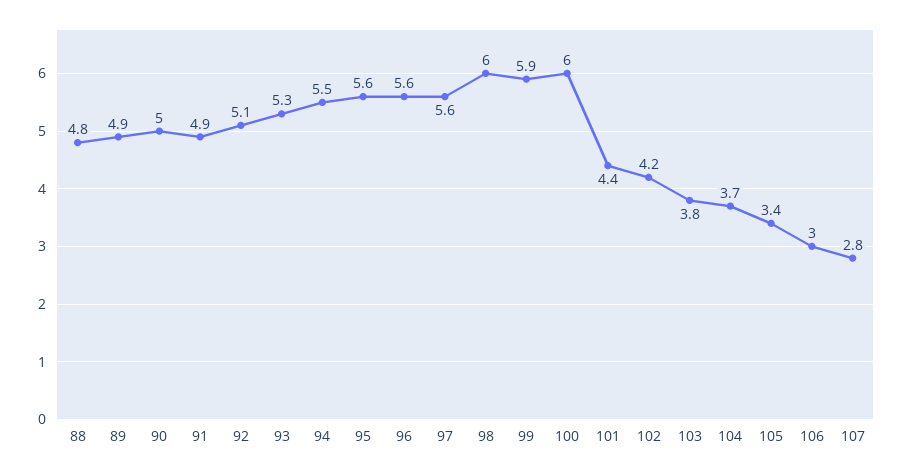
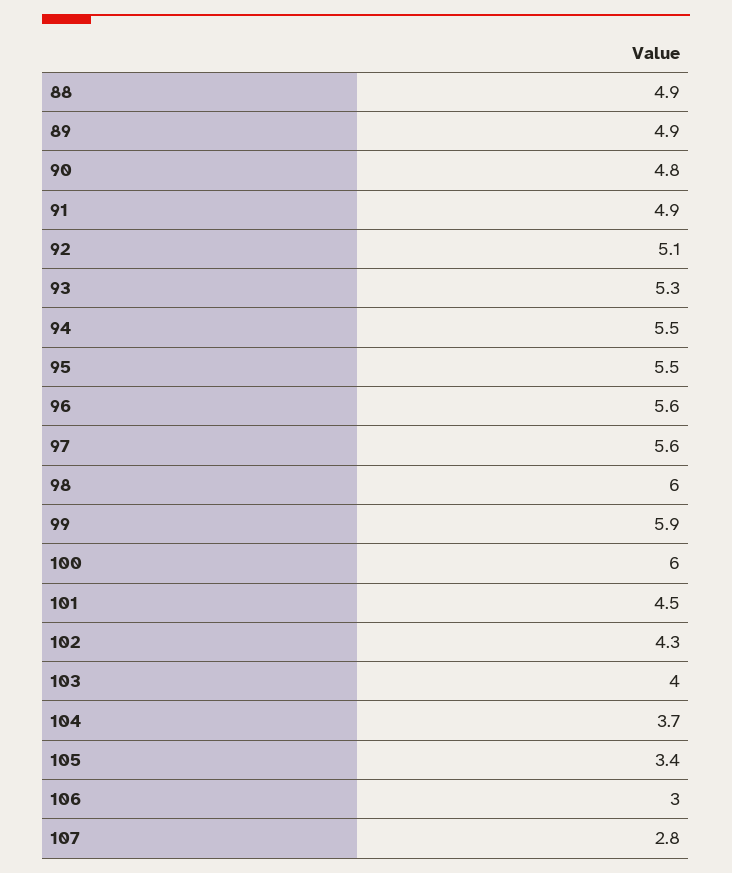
  {
-   "88": 4.8,
+   "88": 4.9,
    "89": 4.9,
-   "90": 5,
+   "90": 4.8,
    "91": 4.9,
    "92": 5.1,
    "93": 5.3,
    "94": 5.5,
-   "95": 5.6,
+   "95": 5.5,
    "96": 5.6,
    "97": 5.6,
    "98": 6,
    "99": 5.9,
    "100": 6,
-   "101": 4.4,
+   "101": 4.5,
-   "102": 4.2,
+   "102": 4.3,
-   "103": 3.8,
+   "103": 4,
    "104": 3.7,
    "105": 3.4,
    "106": 3,
    "107": 2.8
  }

